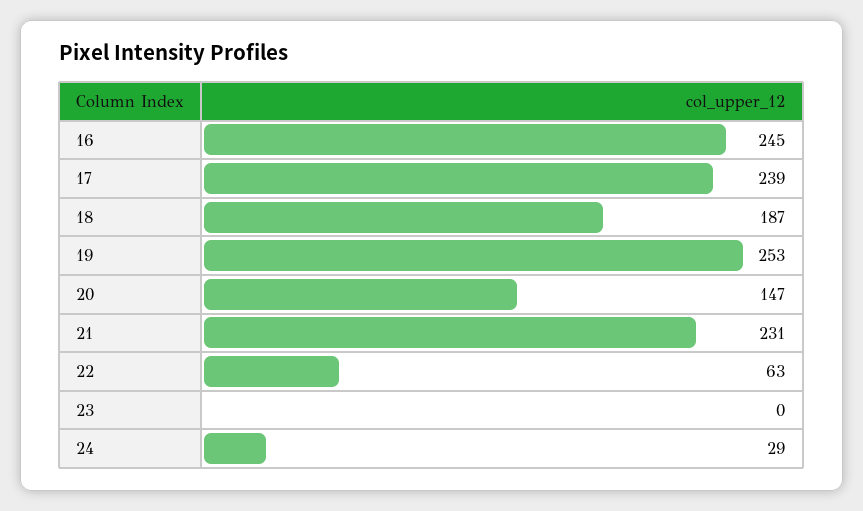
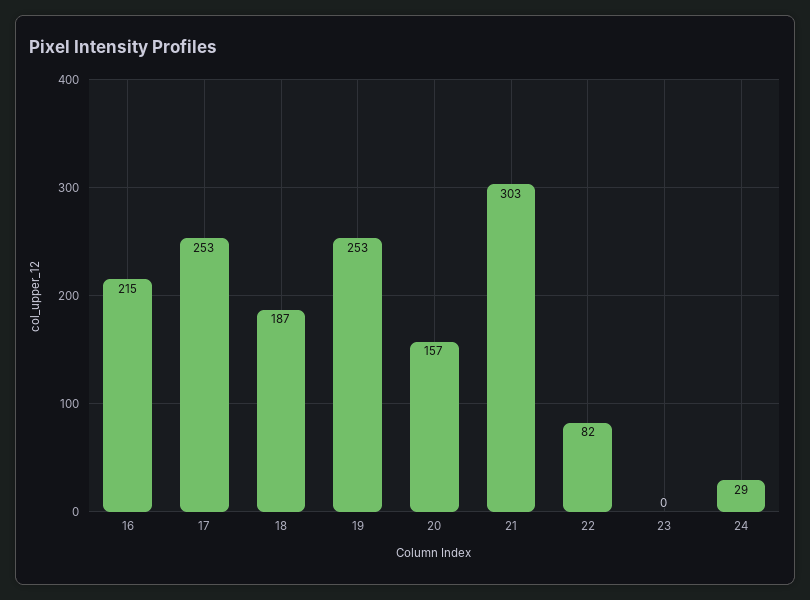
  {
-   "16": 245,
+   "16": 215,
-   "17": 239,
+   "17": 253,
    "18": 187,
    "19": 253,
-   "20": 147,
+   "20": 157,
-   "21": 231,
+   "21": 303,
-   "22": 63,
+   "22": 82,
    "23": 0,
    "24": 29
  }

